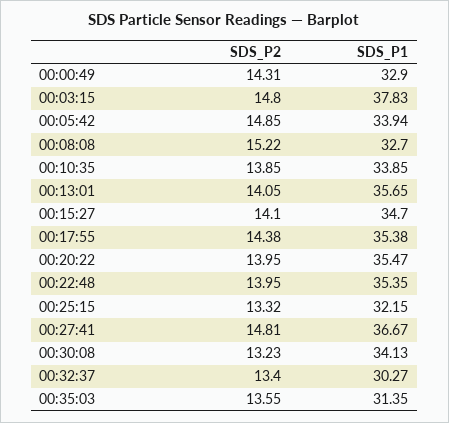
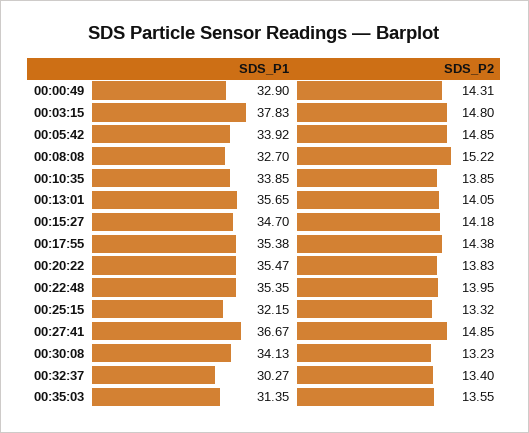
  {
    "SDS_P2": {
      "00:00:49": 14.31,
      "00:03:15": 14.8,
      "00:05:42": 14.85,
      "00:08:08": 15.22,
      "00:10:35": 13.85,
      "00:13:01": 14.05,
-     "00:15:27": 14.1,
+     "00:15:27": 14.18,
      "00:17:55": 14.38,
-     "00:20:22": 13.95,
+     "00:20:22": 13.83,
      "00:22:48": 13.95,
      "00:25:15": 13.32,
-     "00:27:41": 14.81,
+     "00:27:41": 14.85,
      "00:30:08": 13.23,
      "00:32:37": 13.4,
      "00:35:03": 13.55
    },
    "SDS_P1": {
      "00:00:49": 32.9,
      "00:03:15": 37.83,
-     "00:05:42": 33.94,
+     "00:05:42": 33.92,
      "00:08:08": 32.7,
      "00:10:35": 33.85,
      "00:13:01": 35.65,
      "00:15:27": 34.7,
      "00:17:55": 35.38,
      "00:20:22": 35.47,
      "00:22:48": 35.35,
      "00:25:15": 32.15,
      "00:27:41": 36.67,
      "00:30:08": 34.13,
      "00:32:37": 30.27,
      "00:35:03": 31.35
    }
  }

